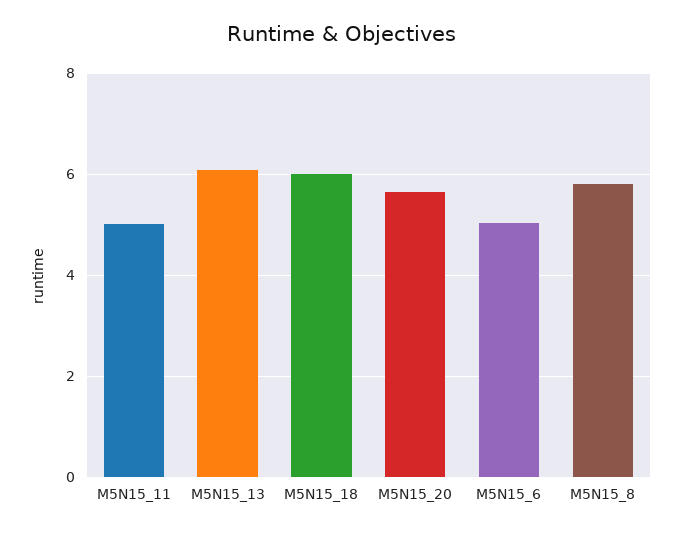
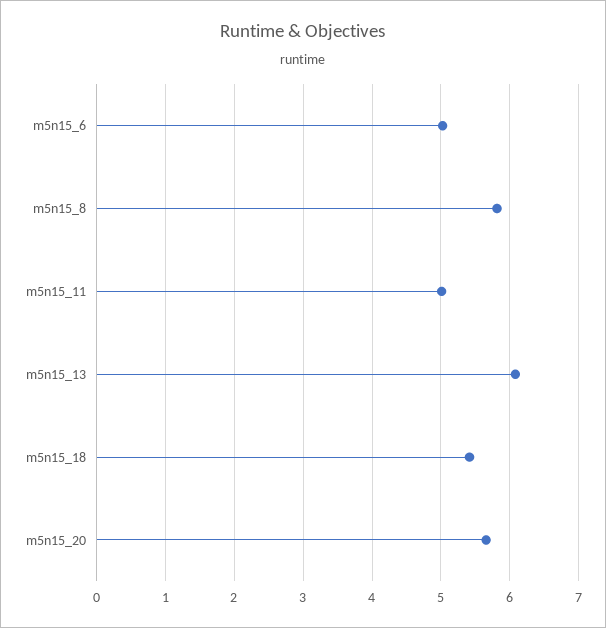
  {
    "M5N15_11": 5,
    "M5N15_13": 6.1,
-   "M5N15_18": 6,
+   "M5N15_18": 5.4,
    "M5N15_20": 5.7,
    "M5N15_6": 5,
    "M5N15_8": 5.8
  }

